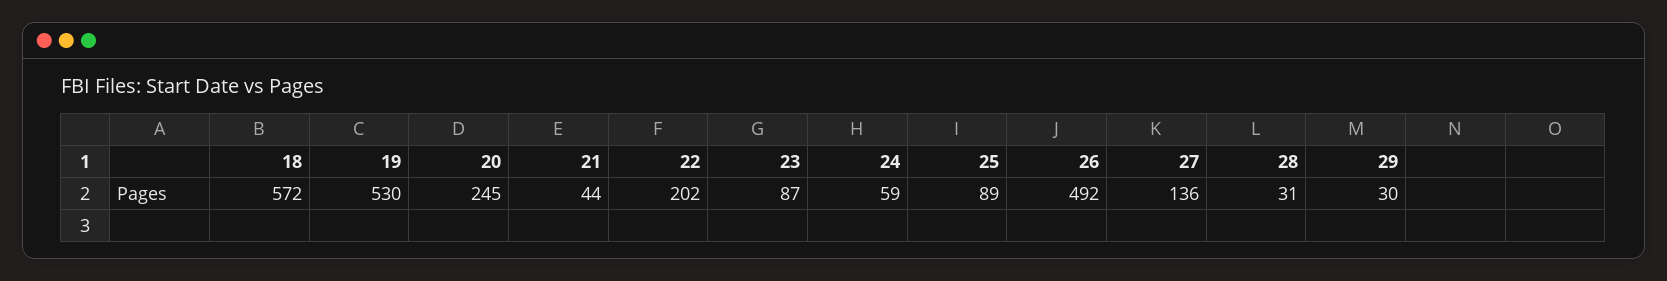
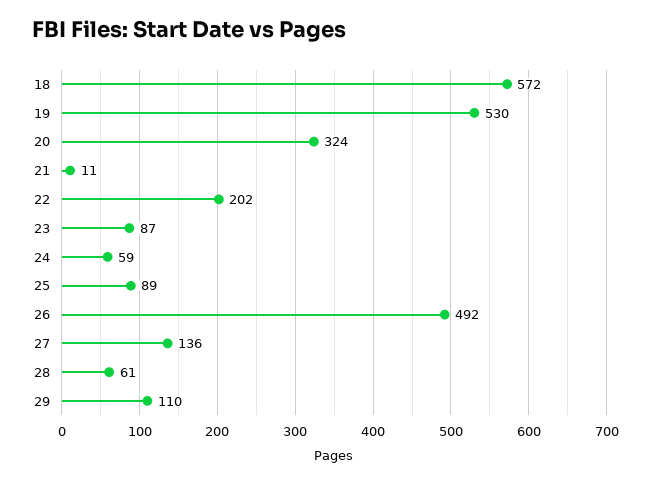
  {
    "18": 572,
    "19": 530,
-   "20": 245,
+   "20": 324,
-   "21": 44,
+   "21": 11,
    "22": 202,
    "23": 87,
    "24": 59,
    "25": 89,
    "26": 492,
    "27": 136,
-   "28": 31,
+   "28": 61,
-   "29": 30
+   "29": 110
  }

